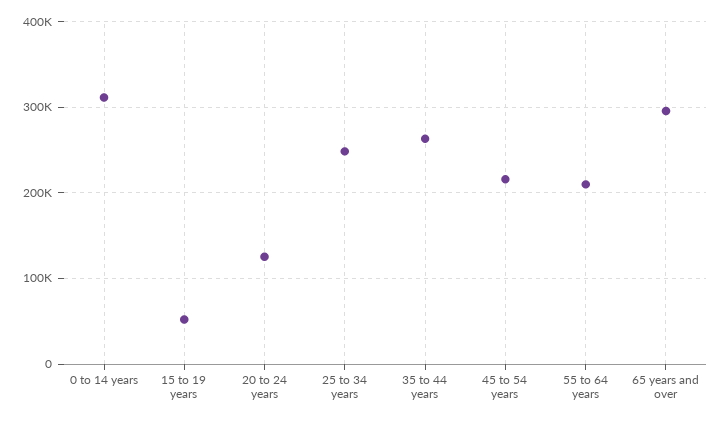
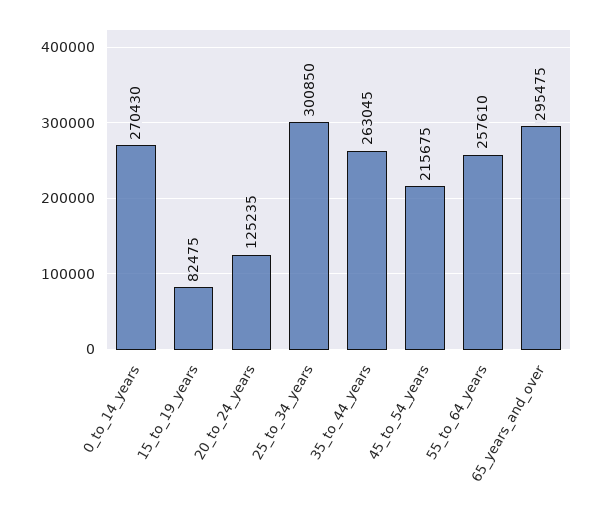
  {
-   "0 to 14 years": 310000,
+   "0 to 14 years": 270430,
-   "15 to 19 years": 50000,
+   "15 to 19 years": 82475,
    "20 to 24 years": 125235,
-   "25 to 34 years": 250000,
+   "25 to 34 years": 300850,
    "35 to 44 years": 263045,
    "45 to 54 years": 215675,
-   "55 to 64 years": 210000,
+   "55 to 64 years": 257610,
    "65 years and over": 295475
  }

